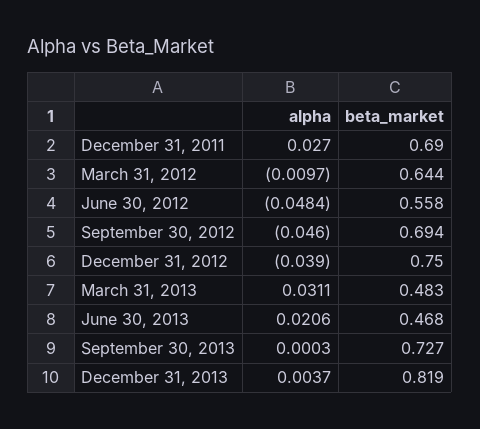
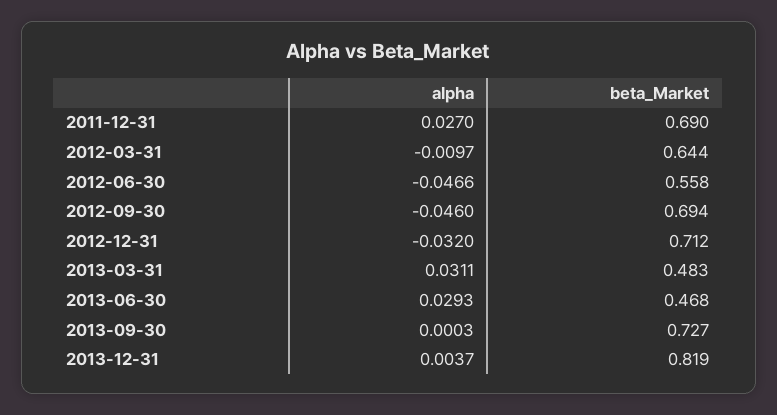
  {
    "alpha": {
      "December 31, 2011": 0.027,
      "March 31, 2012": -0.0097,
-     "June 30, 2012": -0.0484,
+     "June 30, 2012": -0.0466,
      "September 30, 2012": -0.046,
-     "December 31, 2012": -0.039,
+     "December 31, 2012": -0.032,
      "March 31, 2013": 0.0311,
-     "June 30, 2013": 0.0206,
+     "June 30, 2013": 0.0293,
      "September 30, 2013": 0.0003,
      "December 31, 2013": 0.0037
    },
    "beta_market": {
      "December 31, 2011": 0.69,
      "March 31, 2012": 0.644,
      "June 30, 2012": 0.558,
      "September 30, 2012": 0.694,
-     "December 31, 2012": 0.75,
+     "December 31, 2012": 0.712,
      "March 31, 2013": 0.483,
      "June 30, 2013": 0.468,
      "September 30, 2013": 0.727,
      "December 31, 2013": 0.819
    }
  }

